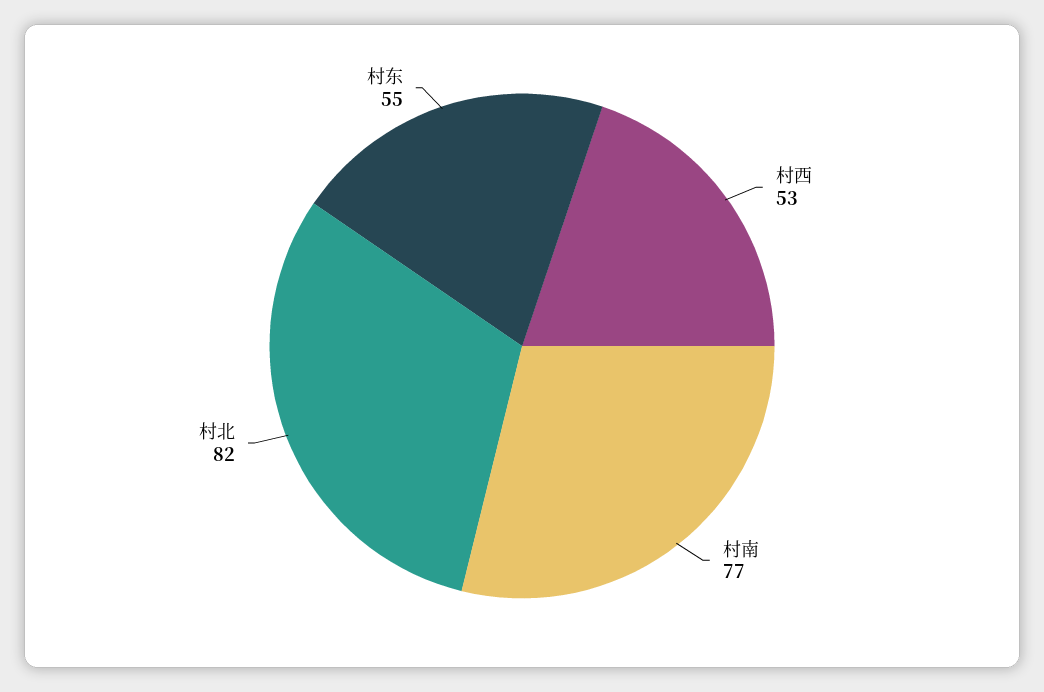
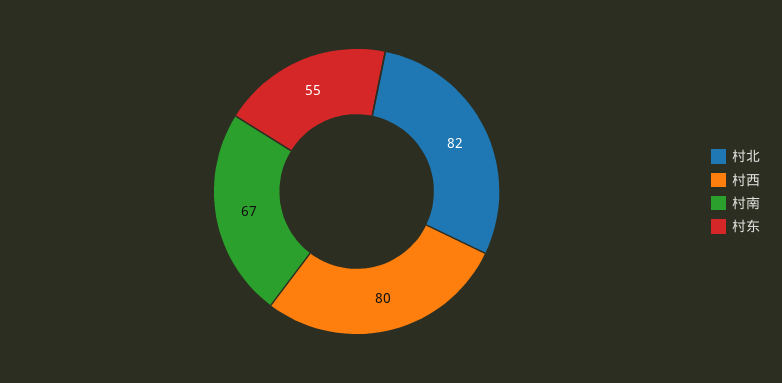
  {
-   "村西": 53,
+   "村西": 80,
-   "村南": 77,
+   "村南": 67,
    "村北": 82,
    "村东": 55
  }

